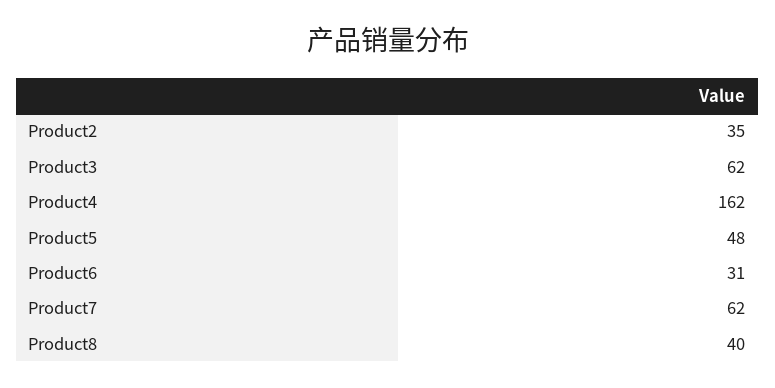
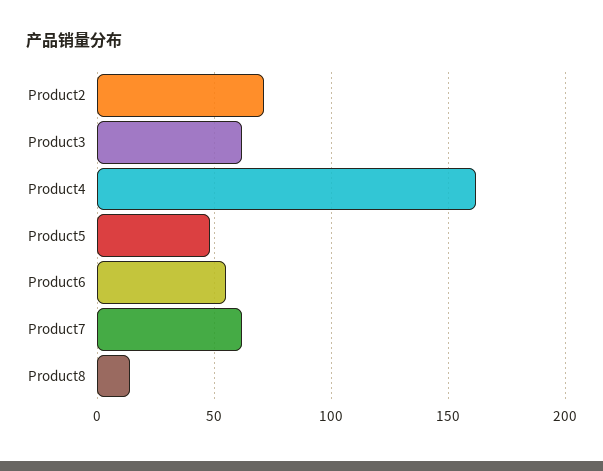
  {
-   "Product2": 35,
+   "Product2": 70,
    "Product3": 62,
    "Product4": 162,
    "Product5": 48,
-   "Product6": 31,
+   "Product6": 55,
    "Product7": 62,
-   "Product8": 40
+   "Product8": 15
  }

